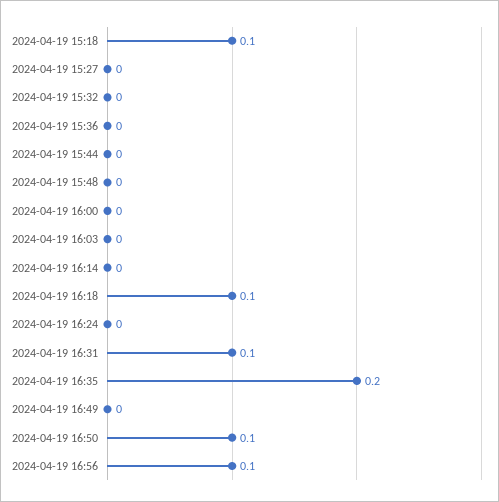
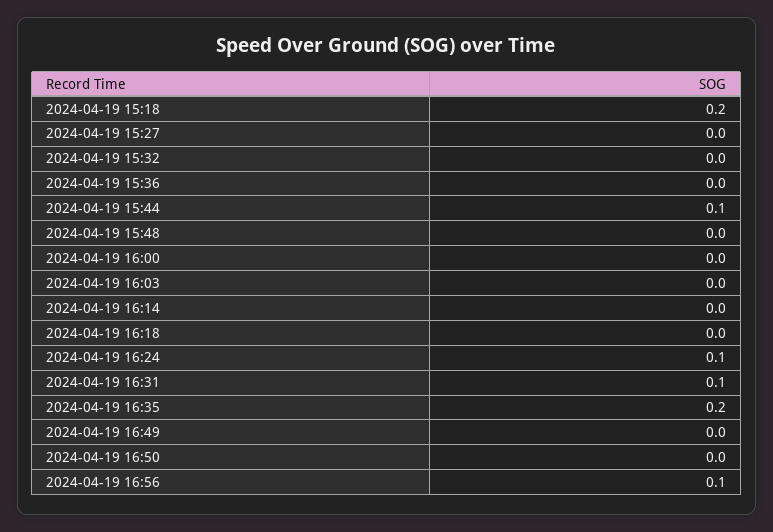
  {
-   "2024-04-19 15:18": 0.1,
+   "2024-04-19 15:18": 0.2,
    "2024-04-19 15:27": 0,
    "2024-04-19 15:32": 0,
    "2024-04-19 15:36": 0,
-   "2024-04-19 15:44": 0,
+   "2024-04-19 15:44": 0.1,
    "2024-04-19 15:48": 0,
    "2024-04-19 16:00": 0,
    "2024-04-19 16:03": 0,
    "2024-04-19 16:14": 0,
-   "2024-04-19 16:18": 0.1,
+   "2024-04-19 16:18": 0,
-   "2024-04-19 16:24": 0,
+   "2024-04-19 16:24": 0.1,
    "2024-04-19 16:31": 0.1,
    "2024-04-19 16:35": 0.2,
    "2024-04-19 16:49": 0,
-   "2024-04-19 16:50": 0.1,
+   "2024-04-19 16:50": 0,
    "2024-04-19 16:56": 0.1
  }

